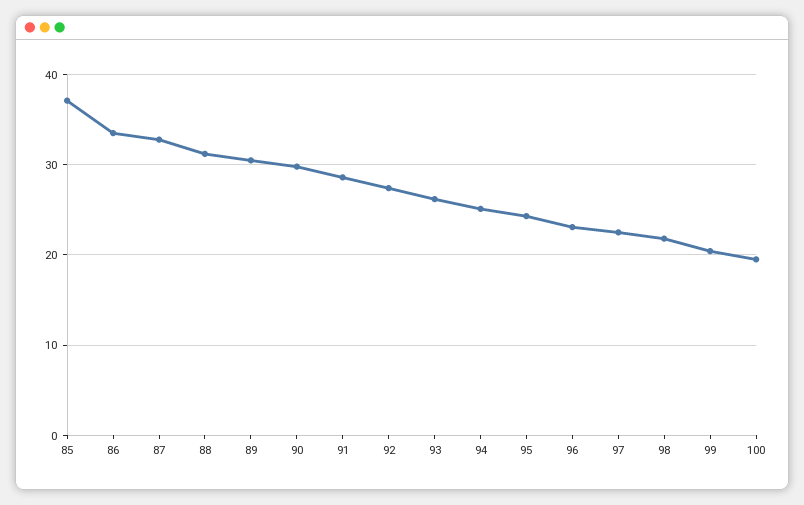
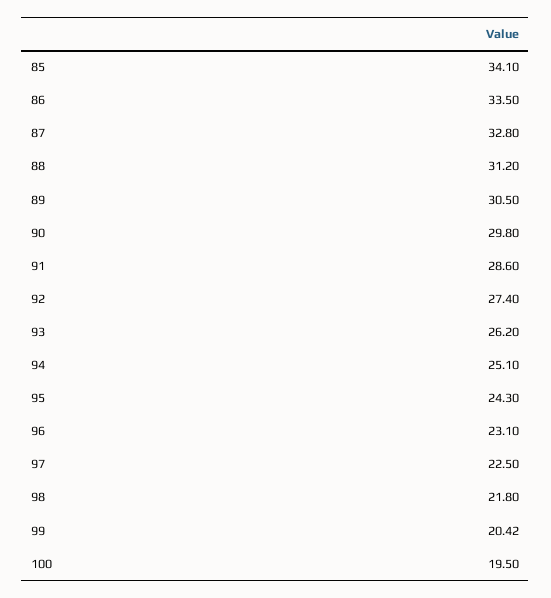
  {
-   "85": 37,
+   "85": 34.1,
    "86": 33.5,
    "87": 32.8,
    "88": 31.2,
    "89": 30.5,
    "90": 29.8,
    "91": 28.6,
    "92": 27.4,
    "93": 26.2,
    "94": 25.1,
    "95": 24.3,
    "96": 23.1,
    "97": 22.5,
    "98": 21.8,
    "99": 20.42,
    "100": 19.5
  }

